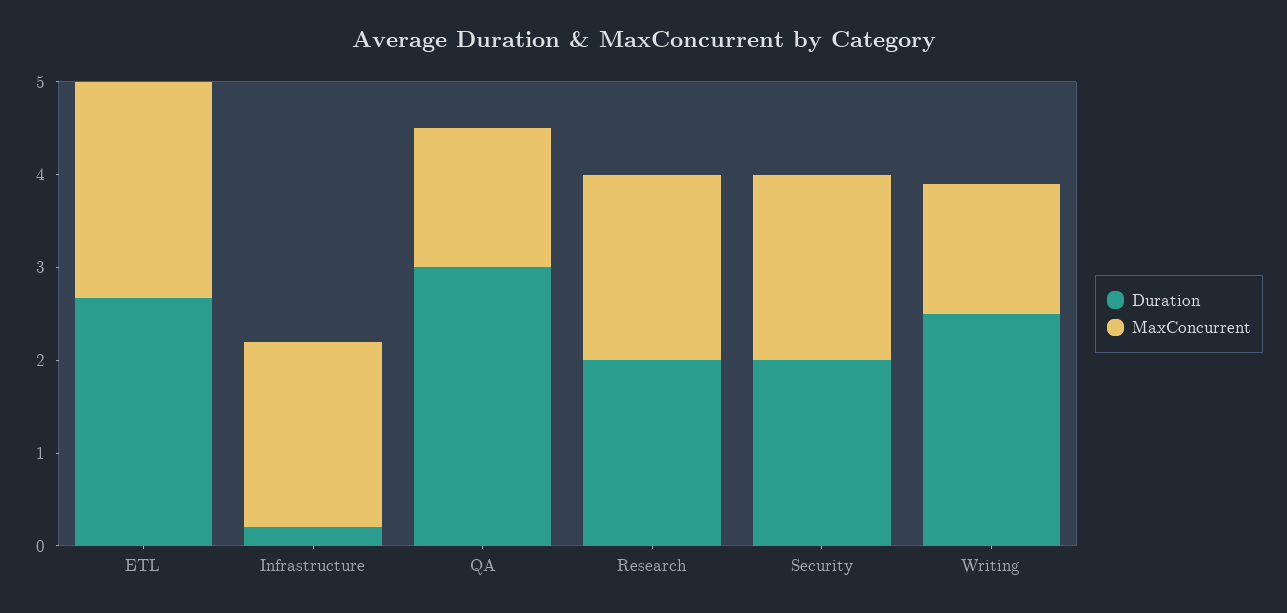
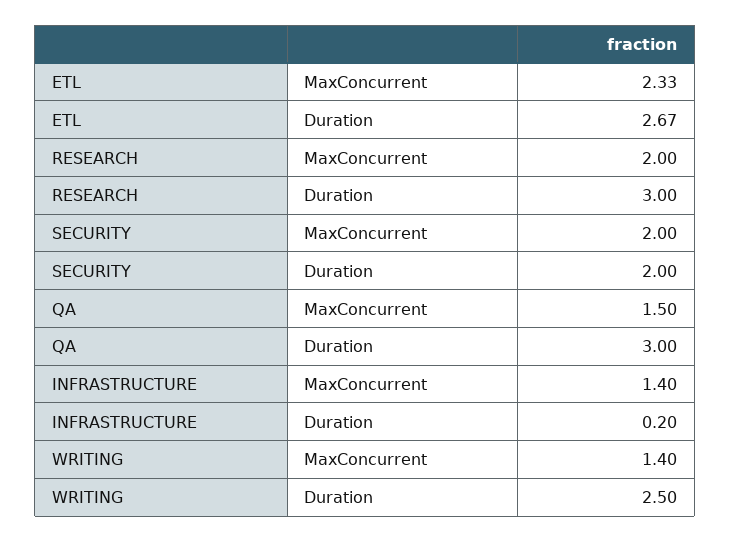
  {
    "Duration": {
      "ETL": 2.67,
      "Infrastructure": 0.2,
      "QA": 3,
-     "Research": 2,
+     "Research": 3,
      "Security": 2,
      "Writing": 2.5
    },
    "MaxConcurrent": {
      "ETL": 2.33,
-     "Infrastructure": 2,
+     "Infrastructure": 1.4,
      "QA": 1.5,
      "Research": 2,
      "Security": 2,
      "Writing": 1.4
    }
  }

